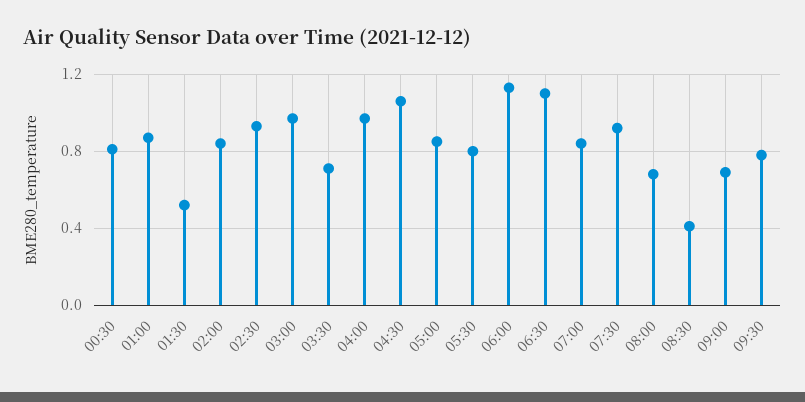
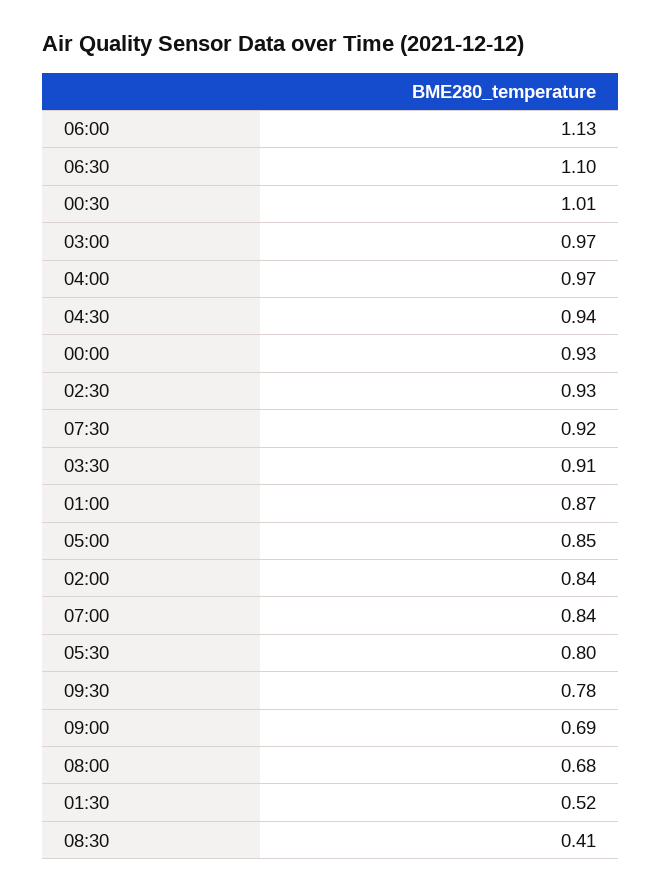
  {
-   "00:30": 0.8,
+   "00:30": 1.01,
    "01:00": 0.87,
    "01:30": 0.52,
    "02:00": 0.84,
    "02:30": 0.93,
    "03:00": 0.97,
-   "03:30": 0.7,
+   "03:30": 0.91,
    "04:00": 0.97,
-   "04:30": 1.05,
+   "04:30": 0.94,
    "05:00": 0.85,
    "05:30": 0.8,
    "06:00": 1.13,
    "06:30": 1.1,
    "07:00": 0.84,
    "07:30": 0.92,
    "08:00": 0.68,
    "08:30": 0.41,
    "09:00": 0.69,
-   "09:30": 0.78
+   "09:30": 0.78,
+   "00:00": 0.93
  }

